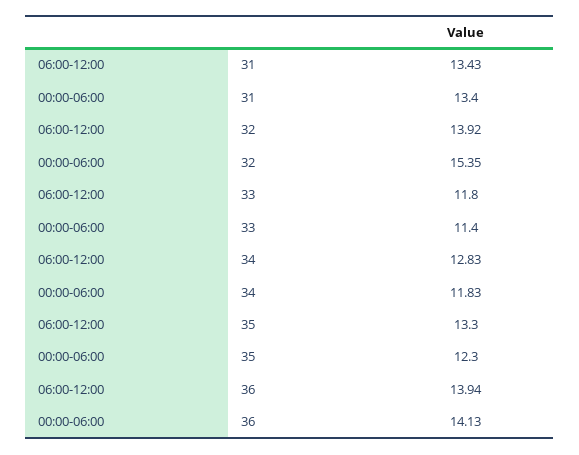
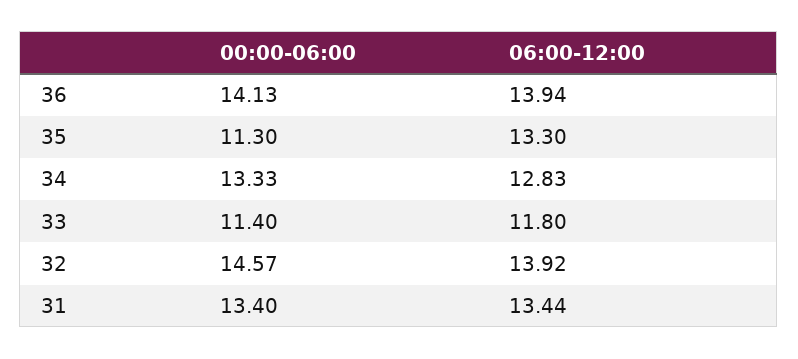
  {
    "06:00-12:00": {
-     "31": 13.43,
+     "31": 13.44,
      "32": 13.92,
      "33": 11.8,
      "34": 12.83,
      "35": 13.3,
      "36": 13.94
    },
    "00:00-06:00": {
      "31": 13.4,
-     "32": 15.35,
+     "32": 14.57,
      "33": 11.4,
-     "34": 11.83,
+     "34": 13.33,
-     "35": 12.3,
+     "35": 11.3,
      "36": 14.13
    }
  }

